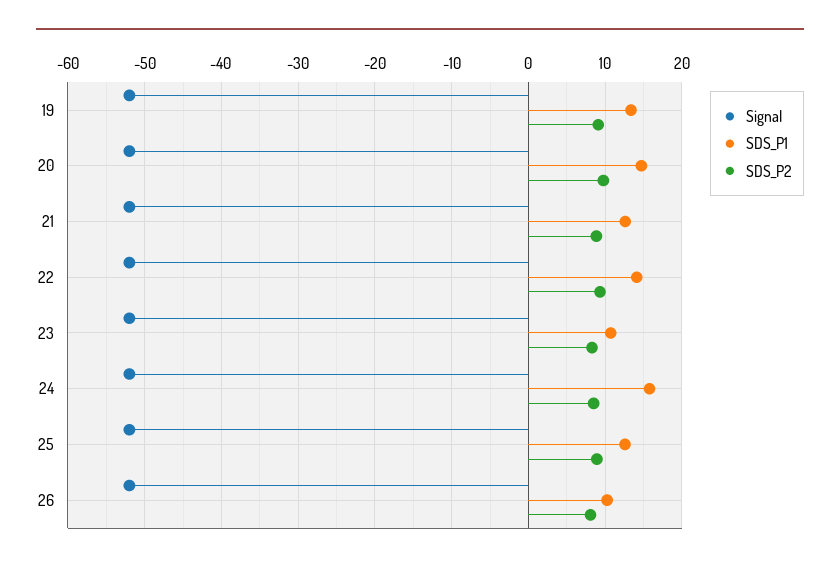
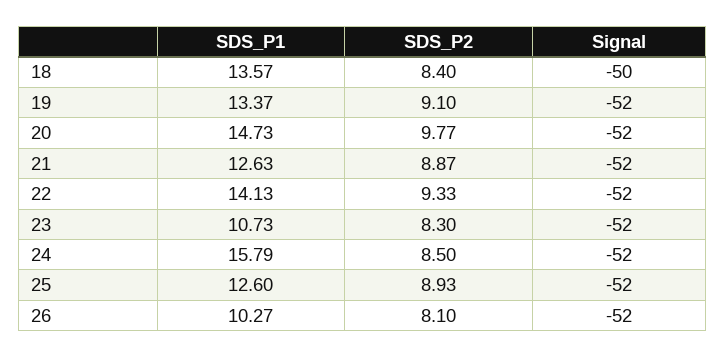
  {
    "Signal": {
      "19": -52,
      "20": -52,
      "21": -52,
      "22": -52,
      "23": -52,
      "24": -52,
      "25": -52,
-     "26": -52
+     "26": -52,
+     "18": -50
    },
    "SDS_P1": {
      "19": 13.37,
      "20": 14.73,
      "21": 12.63,
      "22": 14.13,
      "23": 10.73,
      "24": 15.79,
      "25": 12.6,
-     "26": 10.27
+     "26": 10.27,
+     "18": 13.57
    },
    "SDS_P2": {
      "19": 9.1,
      "20": 9.77,
      "21": 8.87,
      "22": 9.33,
      "23": 8.3,
      "24": 8.5,
      "25": 8.93,
-     "26": 8.1
+     "26": 8.1,
+     "18": 8.4
    }
  }

